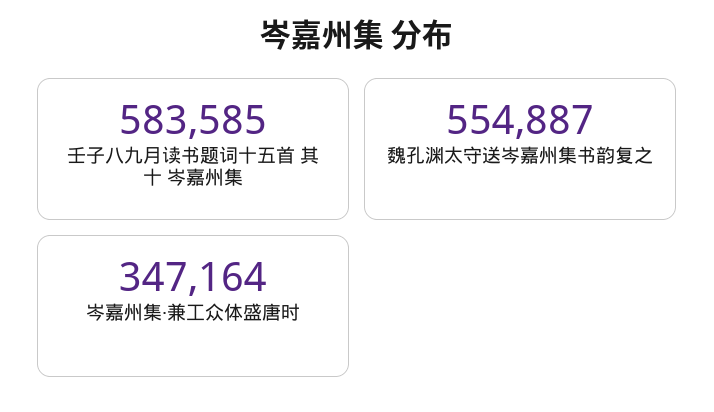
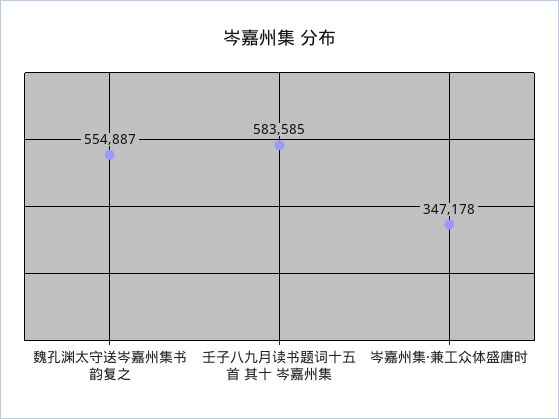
  {
    "壬子八九月读书题词十五首 其十 岑嘉州集": 583585,
    "魏孔渊太守送岑嘉州集书韵复之": 554887,
-   "岑嘉州集·兼工众体盛唐时": 347164
+   "岑嘉州集·兼工众体盛唐时": 347178
  }

